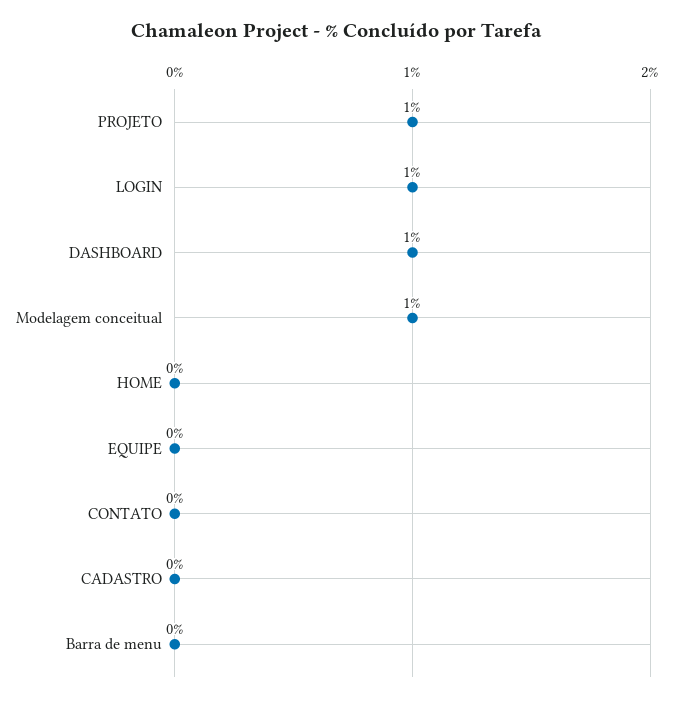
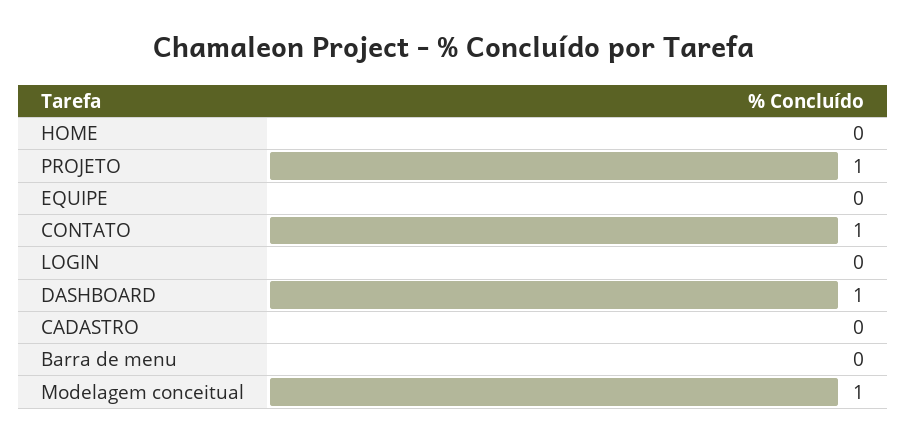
  {
    "PROJETO": 1,
-   "LOGIN": 1,
+   "LOGIN": 0,
    "DASHBOARD": 1,
    "Modelagem conceitual": 1,
    "HOME": 0,
    "EQUIPE": 0,
-   "CONTATO": 0,
+   "CONTATO": 1,
    "CADASTRO": 0,
    "Barra de menu": 0
  }

